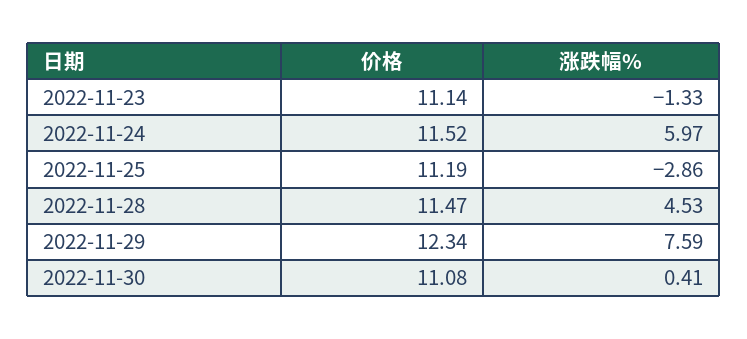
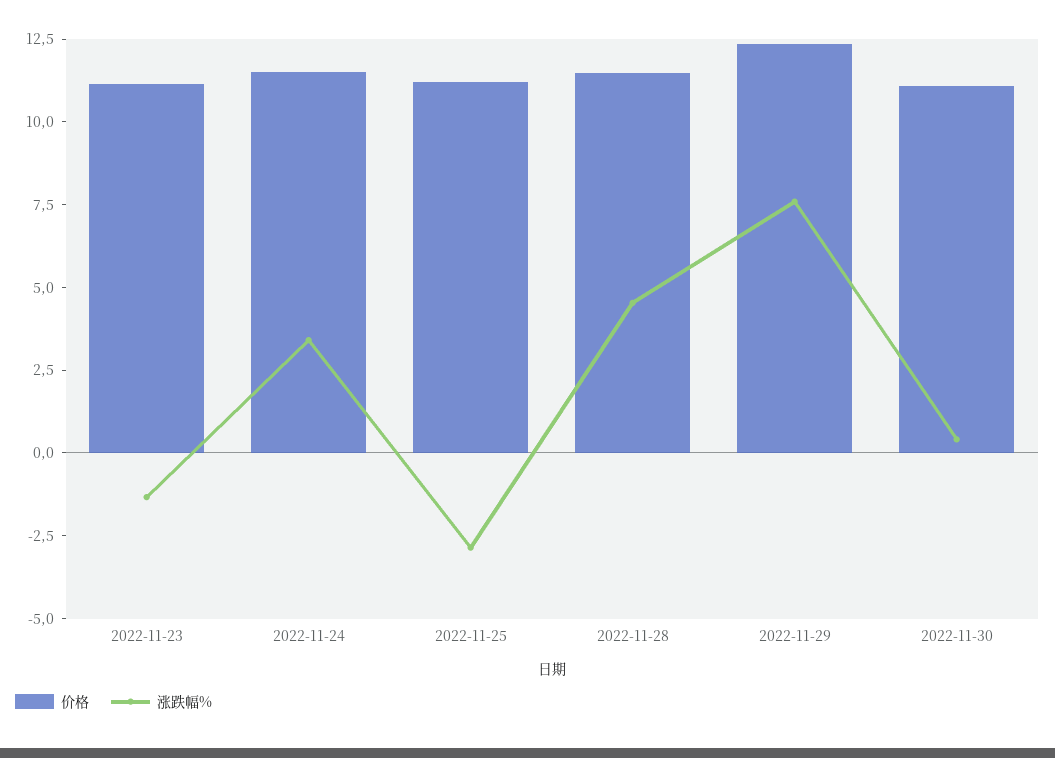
  {
    "价格": {
      "2022-11-23": 11.14,
      "2022-11-24": 11.52,
      "2022-11-25": 11.19,
      "2022-11-28": 11.47,
      "2022-11-29": 12.34,
      "2022-11-30": 11.08
    },
    "涨跌幅%": {
      "2022-11-23": -1.33,
-     "2022-11-24": 5.97,
+     "2022-11-24": 3.5,
      "2022-11-25": -2.86,
      "2022-11-28": 4.53,
      "2022-11-29": 7.59,
      "2022-11-30": 0.41
    }
  }

